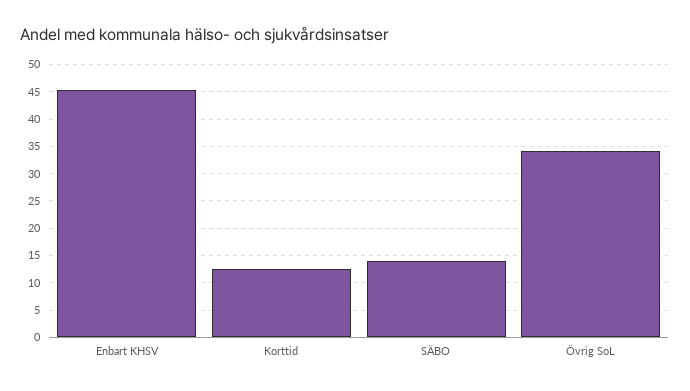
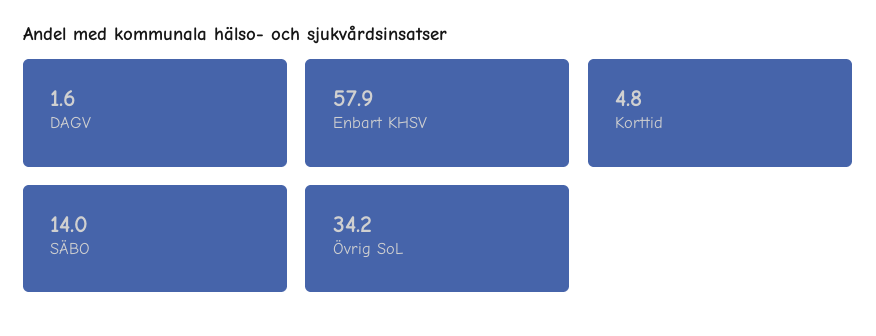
  {
-   "Enbart KHSV": 45,
+   "Enbart KHSV": 57.9,
-   "Korttid": 12.5,
+   "Korttid": 4.8,
    "SÄBO": 14,
-   "Övrig SoL": 34.2
+   "Övrig SoL": 34.2,
+   "DAGV": 1.6
  }

